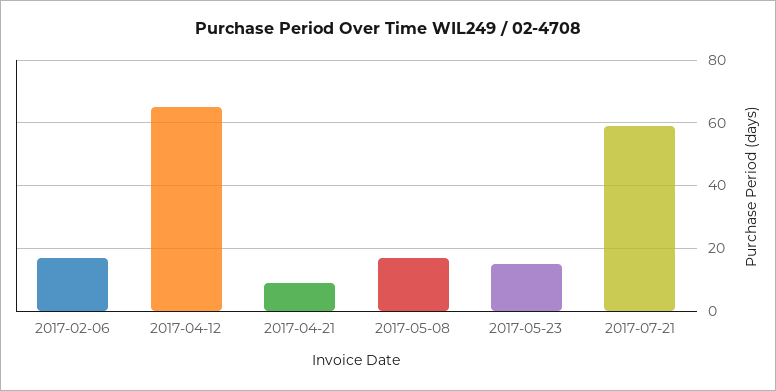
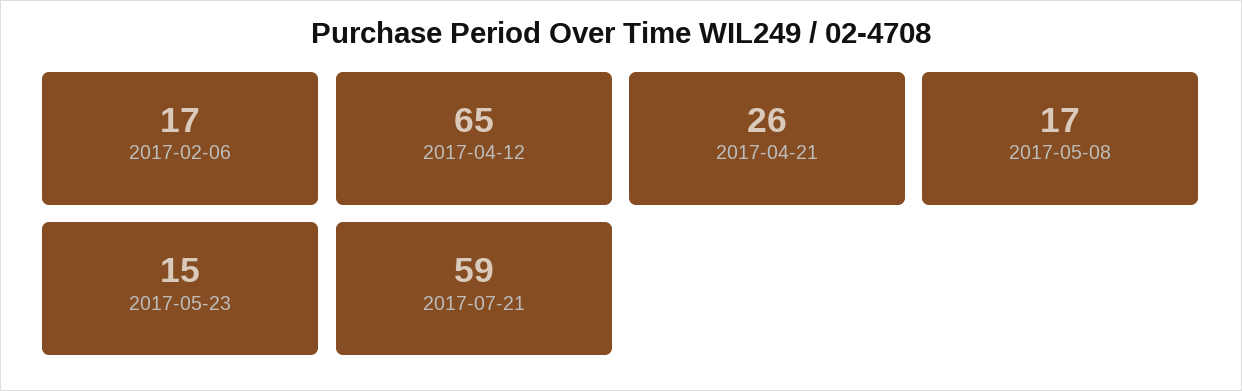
  {
    "2017-02-06": 17,
    "2017-04-12": 65,
-   "2017-04-21": 10,
+   "2017-04-21": 26,
    "2017-05-08": 17,
    "2017-05-23": 15,
    "2017-07-21": 59
  }

